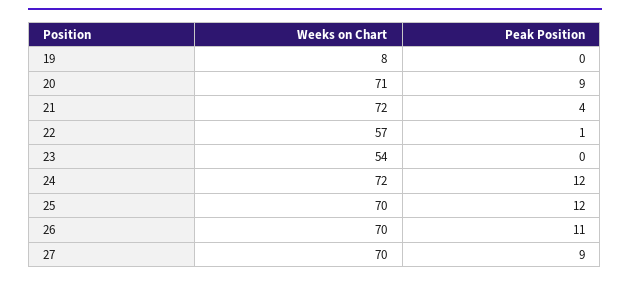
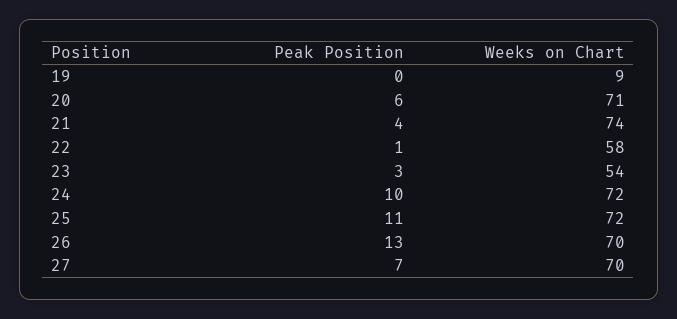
  {
    "Weeks on Chart": {
-     "19": 8,
+     "19": 9,
      "20": 71,
-     "21": 72,
+     "21": 74,
-     "22": 57,
+     "22": 58,
      "23": 54,
      "24": 72,
-     "25": 70,
+     "25": 72,
      "26": 70,
      "27": 70
    },
    "Peak Position": {
      "19": 0,
-     "20": 9,
+     "20": 6,
      "21": 4,
      "22": 1,
-     "23": 0,
+     "23": 3,
-     "24": 12,
+     "24": 10,
-     "25": 12,
+     "25": 11,
-     "26": 11,
+     "26": 13,
-     "27": 9
+     "27": 7
    }
  }

